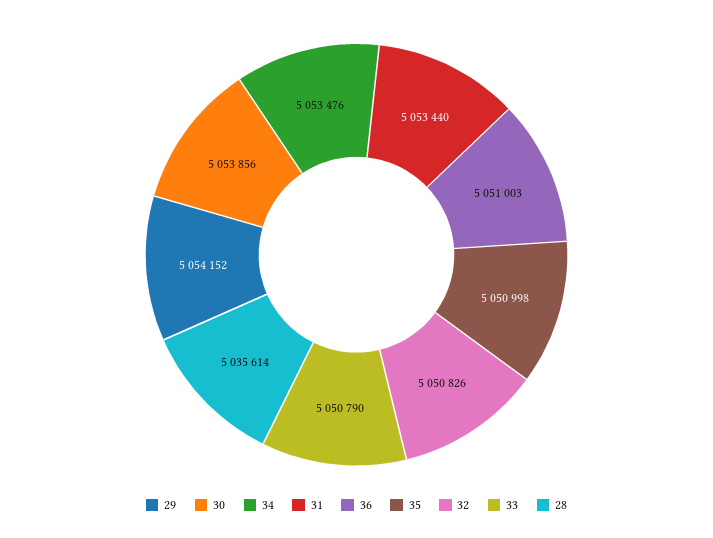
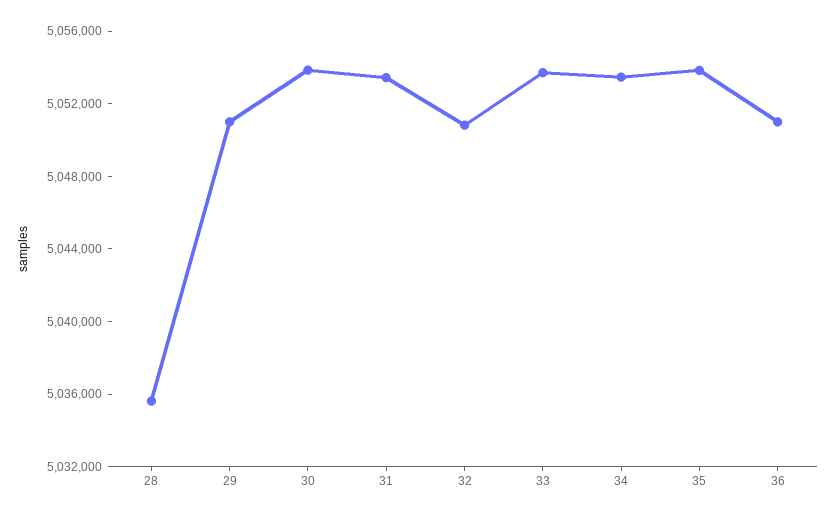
  {
-   "29": 5054152,
+   "29": 5051000,
    "30": 5053856,
    "34": 5053476,
    "31": 5053440,
    "36": 5051003,
-   "35": 5050998,
+   "35": 5054000,
    "32": 5050826,
-   "33": 5050790,
+   "33": 5054000,
    "28": 5035614
  }

